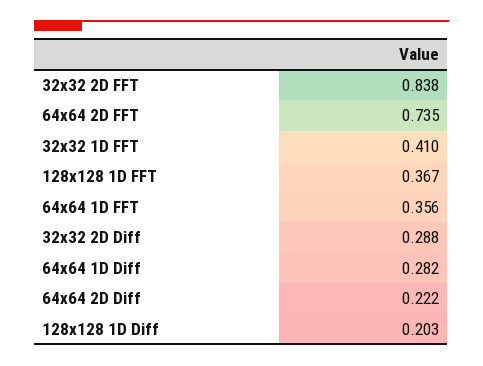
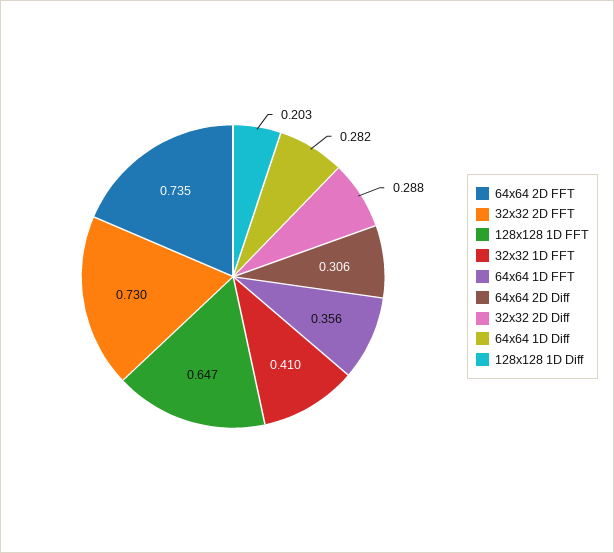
  {
-   "32x32 2D FFT": 0.838,
+   "32x32 2D FFT": 0.73,
    "64x64 2D FFT": 0.735,
    "32x32 1D FFT": 0.41,
-   "128x128 1D FFT": 0.367,
+   "128x128 1D FFT": 0.647,
    "64x64 1D FFT": 0.356,
    "32x32 2D Diff": 0.288,
    "64x64 1D Diff": 0.282,
-   "64x64 2D Diff": 0.222,
+   "64x64 2D Diff": 0.306,
    "128x128 1D Diff": 0.203
  }

